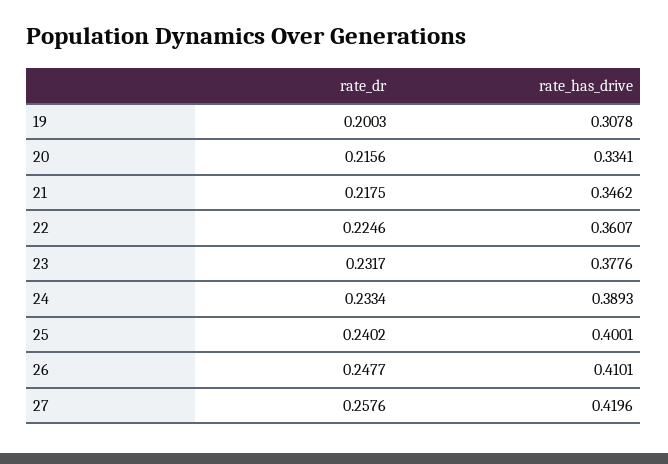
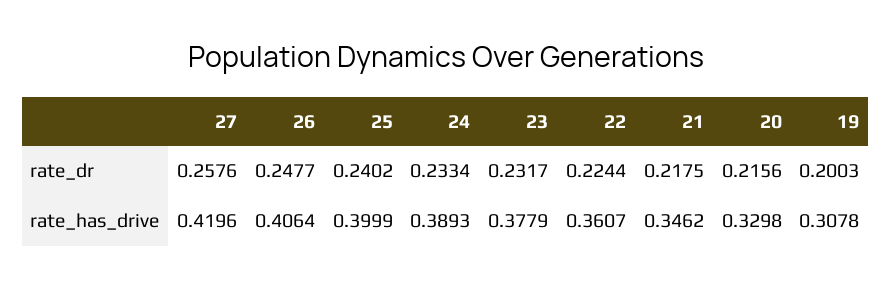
  {
    "rate_dr": {
      "19": 0.2003,
      "20": 0.2156,
      "21": 0.2175,
-     "22": 0.2246,
+     "22": 0.2244,
      "23": 0.2317,
      "24": 0.2334,
      "25": 0.2402,
      "26": 0.2477,
      "27": 0.2576
    },
    "rate_has_drive": {
      "19": 0.3078,
-     "20": 0.3341,
+     "20": 0.3298,
      "21": 0.3462,
      "22": 0.3607,
-     "23": 0.3776,
+     "23": 0.3779,
      "24": 0.3893,
-     "25": 0.4001,
+     "25": 0.3999,
-     "26": 0.4101,
+     "26": 0.4064,
      "27": 0.4196
    }
  }

